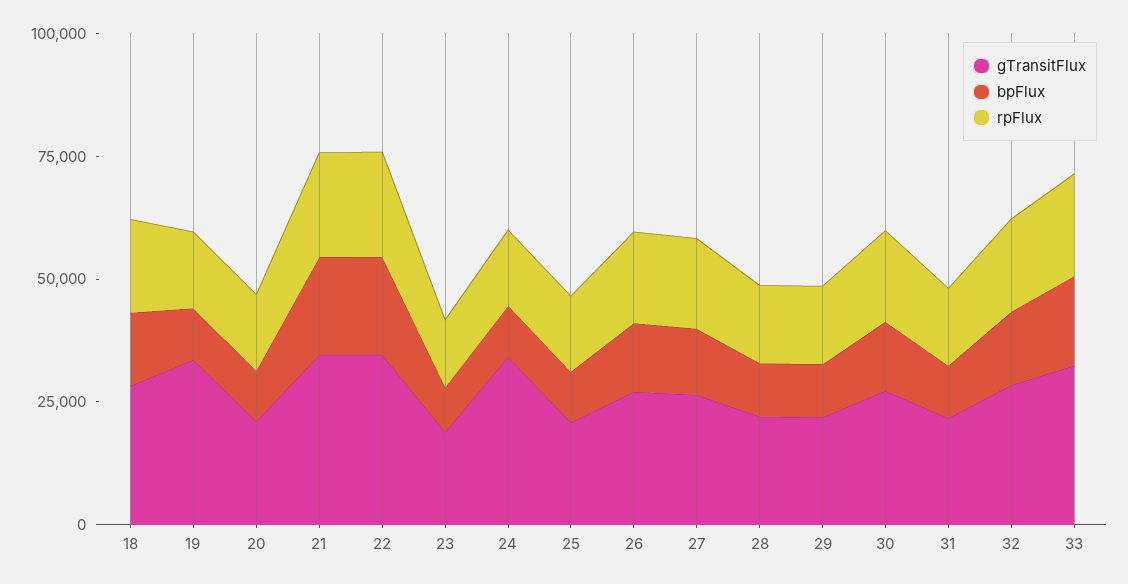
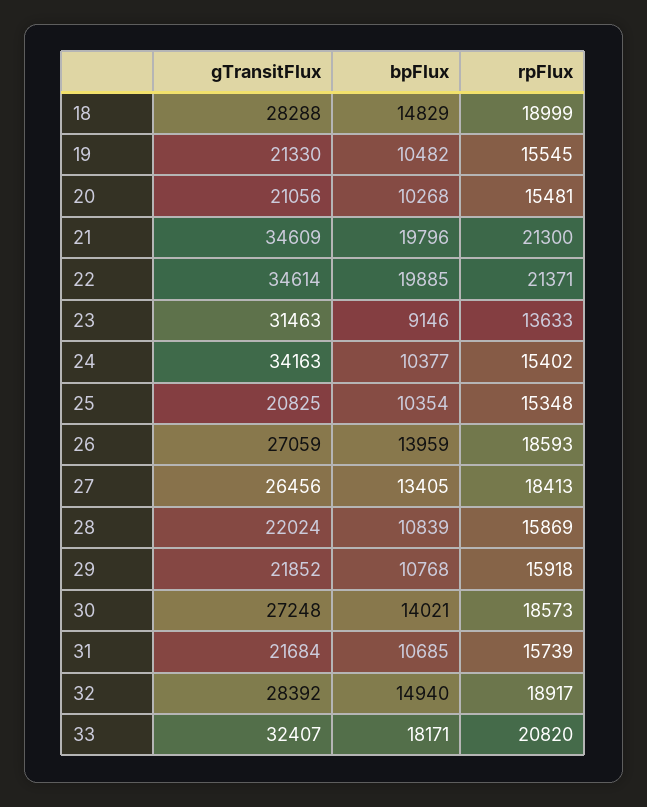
  {
    "gTransitFlux": {
      "18": 28288,
-     "19": 35000,
+     "19": 21330,
      "20": 21056,
      "21": 34609,
      "22": 34614,
-     "23": 20000,
+     "23": 31463,
      "24": 34163,
      "25": 20825,
      "26": 27059,
      "27": 26456,
      "28": 22024,
      "29": 21852,
      "30": 27248,
      "31": 21684,
      "32": 28392,
      "33": 32407
    },
    "bpFlux": {
      "18": 14829,
      "19": 10482,
      "20": 10268,
      "21": 19796,
      "22": 19885,
      "23": 9146,
      "24": 10377,
      "25": 10354,
      "26": 13959,
      "27": 13405,
      "28": 10839,
      "29": 10768,
      "30": 14021,
      "31": 10685,
      "32": 14940,
      "33": 18171
    },
    "rpFlux": {
      "18": 18999,
      "19": 15545,
      "20": 15481,
      "21": 21300,
      "22": 21371,
      "23": 13633,
      "24": 15402,
      "25": 15348,
      "26": 18593,
      "27": 18413,
      "28": 15869,
      "29": 15918,
      "30": 18573,
      "31": 15739,
      "32": 18917,
      "33": 20820
    }
  }

